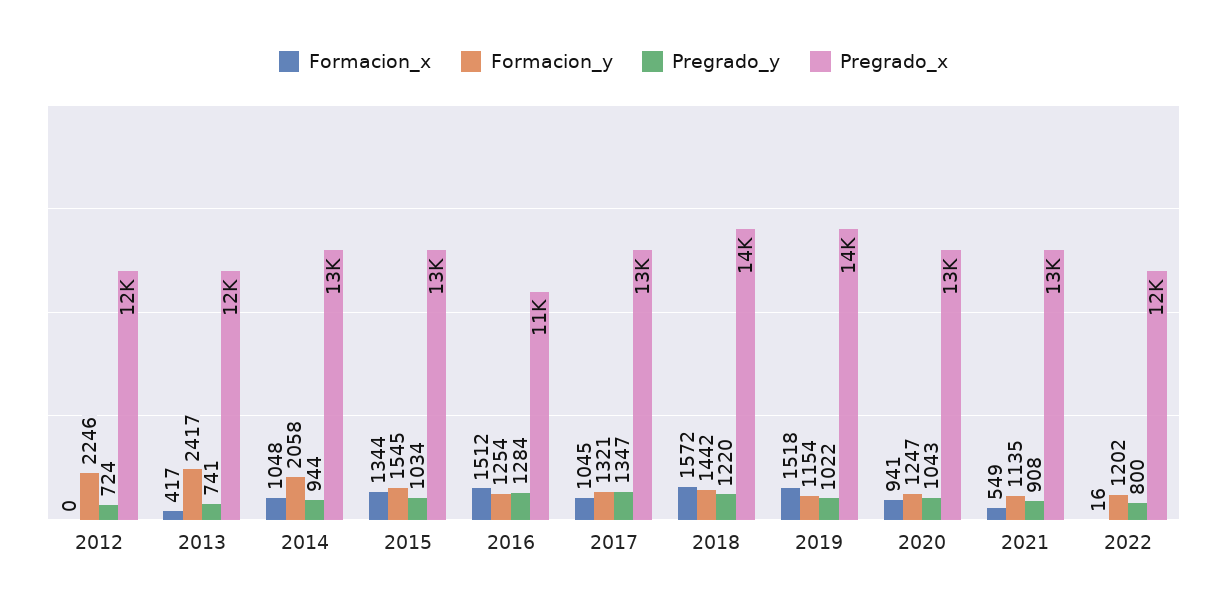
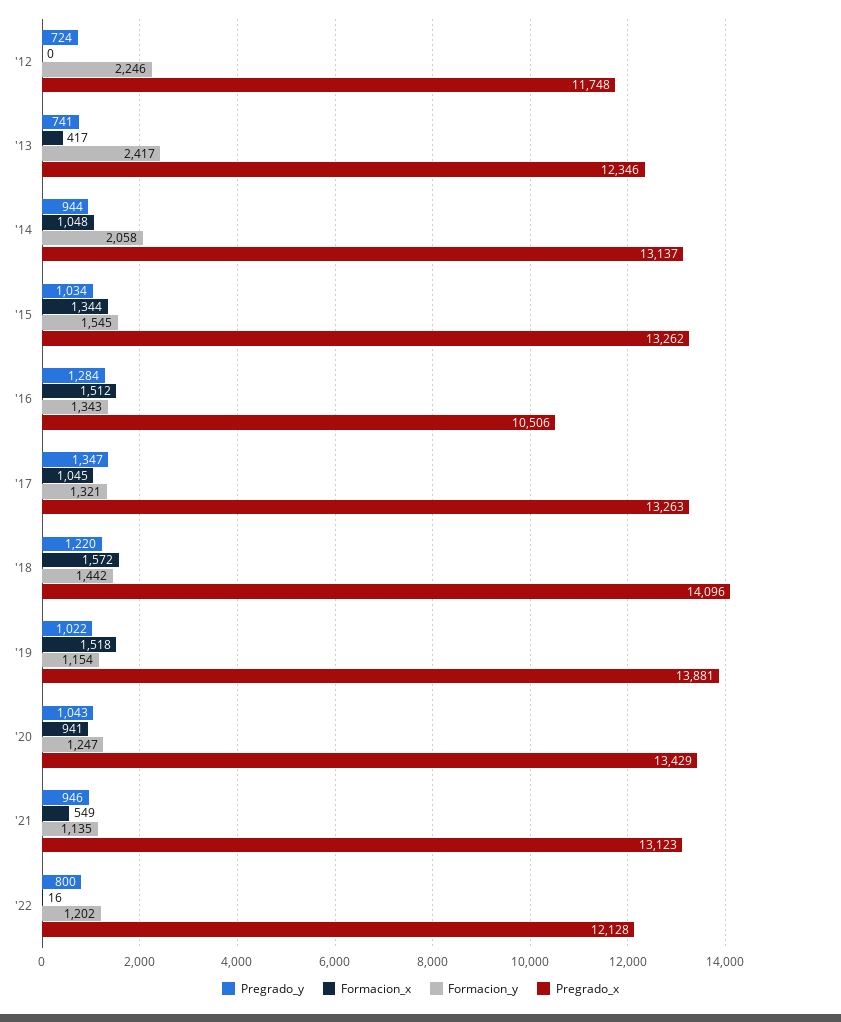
  {
    "Formacion_x": {
      "2012": 0,
      "2013": 417,
      "2014": 1048,
      "2015": 1344,
      "2016": 1512,
      "2017": 1045,
      "2018": 1572,
      "2019": 1518,
      "2020": 941,
      "2021": 549,
      "2022": 16
    },
    "Formacion_y": {
      "2012": 2246,
      "2013": 2417,
      "2014": 2058,
      "2015": 1545,
-     "2016": 1254,
+     "2016": 1343,
      "2017": 1321,
      "2018": 1442,
      "2019": 1154,
      "2020": 1247,
      "2021": 1135,
      "2022": 1202
    },
    "Pregrado_y": {
      "2012": 724,
      "2013": 741,
      "2014": 944,
      "2015": 1034,
      "2016": 1284,
      "2017": 1347,
      "2018": 1220,
      "2019": 1022,
      "2020": 1043,
-     "2021": 908,
+     "2021": 946,
      "2022": 800
    },
    "Pregrado_x": {
      "2012": 11748,
      "2013": 12346,
      "2014": 13137,
      "2015": 13262,
      "2016": 10506,
      "2017": 13263,
      "2018": 14096,
      "2019": 13881,
      "2020": 13429,
      "2021": 13123,
      "2022": 12128
    }
  }

